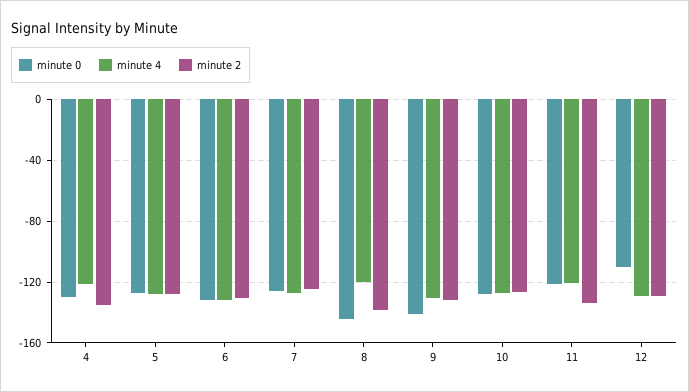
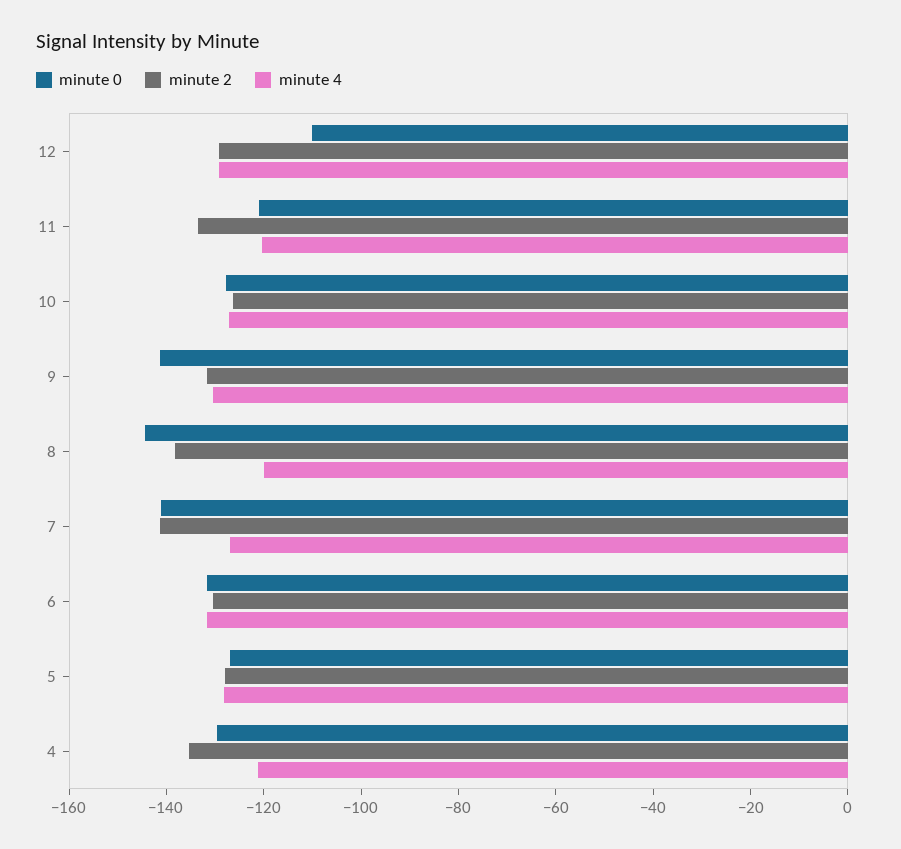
  {
    "minute 0": {
      "4": -130,
      "5": -125,
      "6": -130,
-     "7": -125,
+     "7": -140,
      "8": -145,
      "9": -140,
      "10": -130,
      "11": -120,
      "12": -110
    },
    "minute 4": {
      "4": -120,
      "5": -130,
      "6": -130,
      "7": -125,
      "8": -120,
      "9": -130,
      "10": -125,
      "11": -120,
      "12": -130
    },
    "minute 2": {
      "4": -135,
      "5": -130,
      "6": -130,
-     "7": -125,
+     "7": -140,
      "8": -140,
      "9": -130,
      "10": -125,
      "11": -135,
      "12": -130
    }
  }

